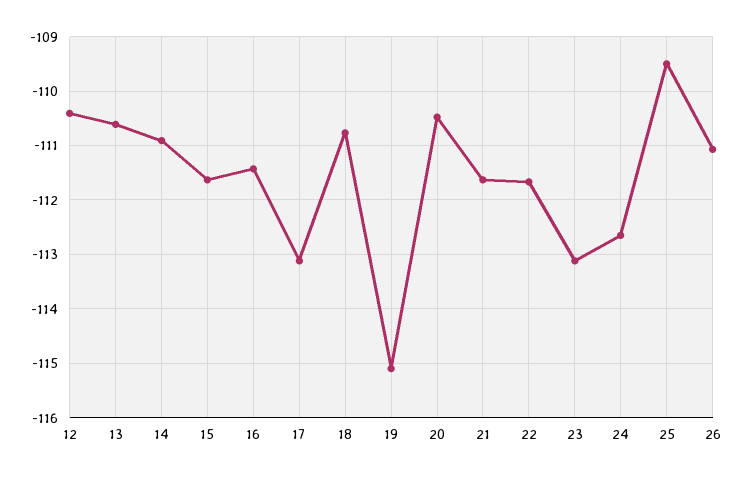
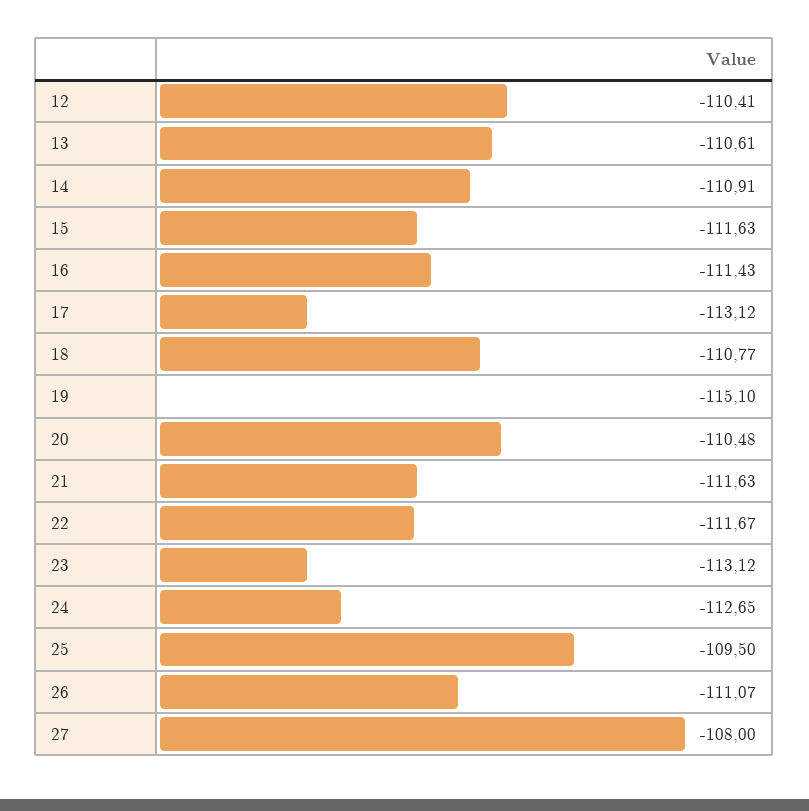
  {
    "12": -110.41,
    "13": -110.61,
    "14": -110.91,
    "15": -111.63,
    "16": -111.43,
    "17": -113.12,
    "18": -110.77,
    "19": -115.1,
    "20": -110.48,
    "21": -111.63,
    "22": -111.67,
    "23": -113.12,
    "24": -112.65,
    "25": -109.5,
-   "26": -111.07
+   "26": -111.07,
+   "27": -108
  }

